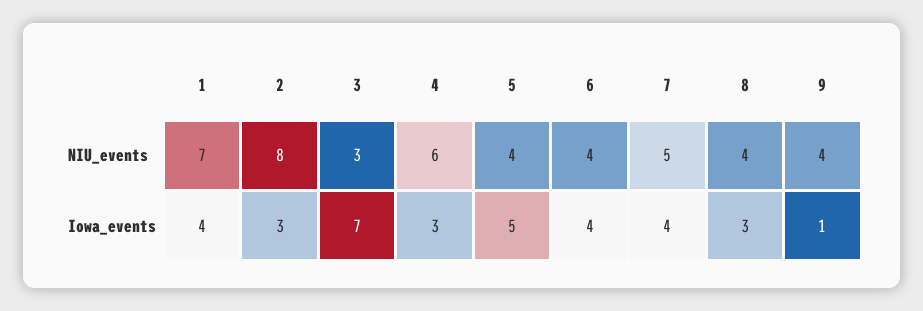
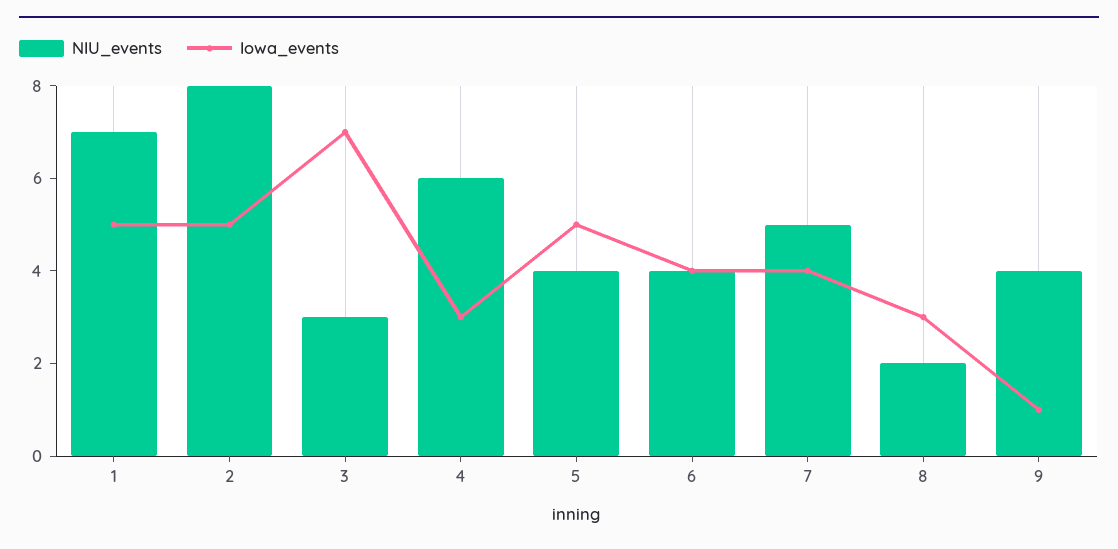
  {
    "NIU_events": {
      "1": 7,
      "2": 8,
      "3": 3,
      "4": 6,
      "5": 4,
      "6": 4,
      "7": 5,
-     "8": 4,
+     "8": 2,
      "9": 4
    },
    "Iowa_events": {
-     "1": 4,
+     "1": 5,
-     "2": 3,
+     "2": 5,
      "3": 7,
      "4": 3,
      "5": 5,
      "6": 4,
      "7": 4,
      "8": 3,
      "9": 1
    }
  }

